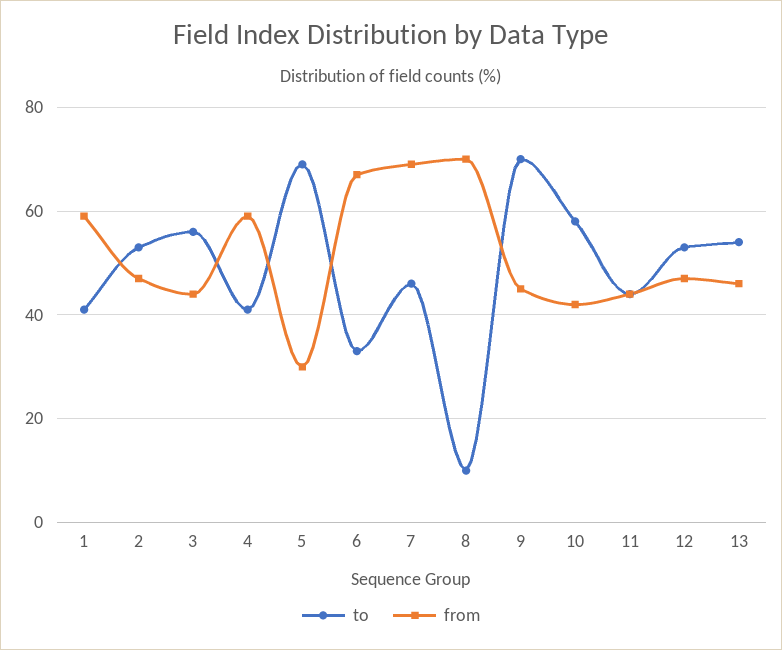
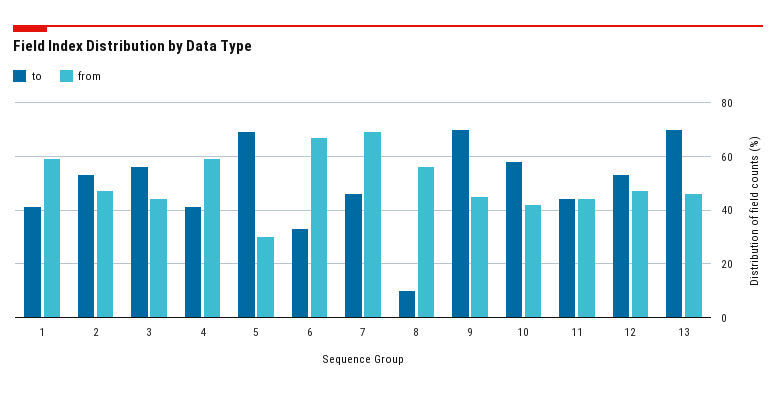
  {
    "to": {
      "1": 40,
      "2": 55,
      "3": 55,
      "4": 40,
      "5": 70,
      "6": 35,
      "7": 45,
      "8": 10,
      "9": 70,
      "10": 60,
      "11": 45,
      "12": 55,
-     "13": 55
+     "13": 70
    },
    "from": {
      "1": 60,
      "2": 45,
      "3": 45,
      "4": 60,
      "5": 30,
      "6": 65,
      "7": 70,
-     "8": 70,
+     "8": 55,
      "9": 45,
      "10": 40,
      "11": 45,
      "12": 45,
      "13": 45
    }
  }

